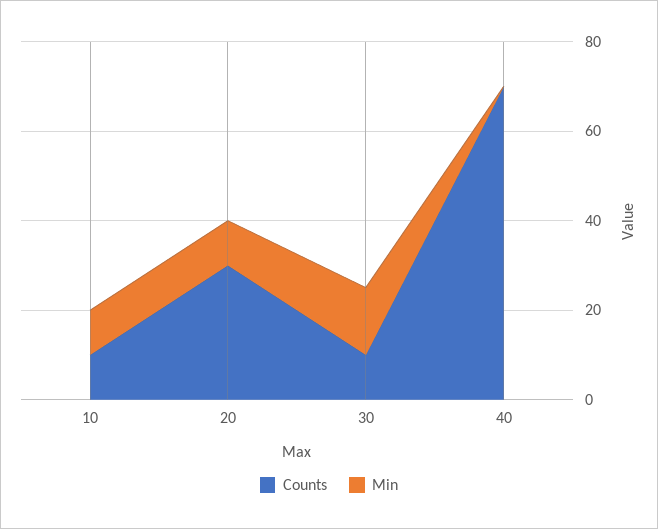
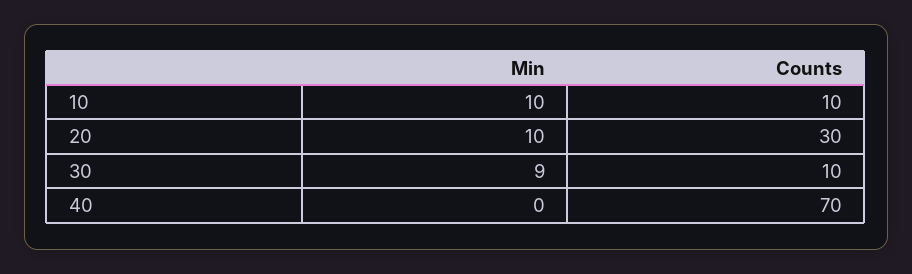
  {
    "Counts": {
      "10": 10,
      "20": 30,
      "30": 10,
      "40": 70
    },
    "Min": {
      "10": 10,
      "20": 10,
-     "30": 15,
+     "30": 9,
      "40": 0
    }
  }

